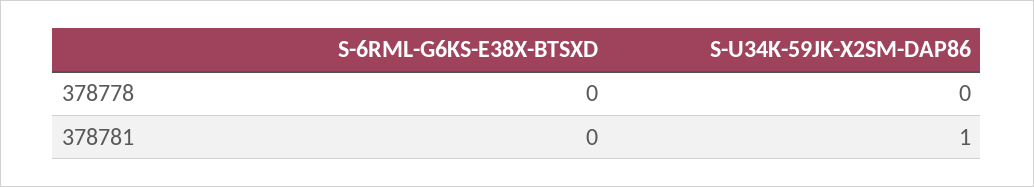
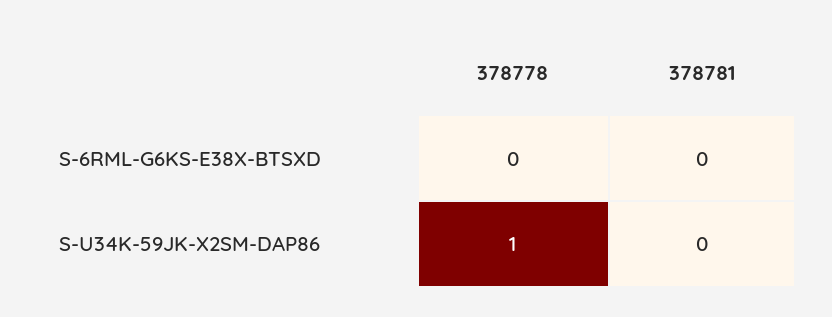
  {
    "S-6RML-G6KS-E38X-BTSXD": {
      "378778": 0,
      "378781": 0
    },
    "S-U34K-59JK-X2SM-DAP86": {
-     "378778": 0,
+     "378778": 1,
-     "378781": 1
+     "378781": 0
    }
  }

